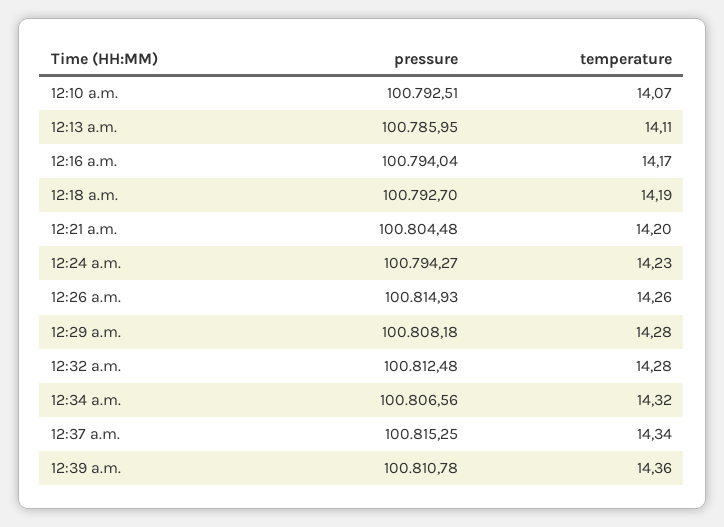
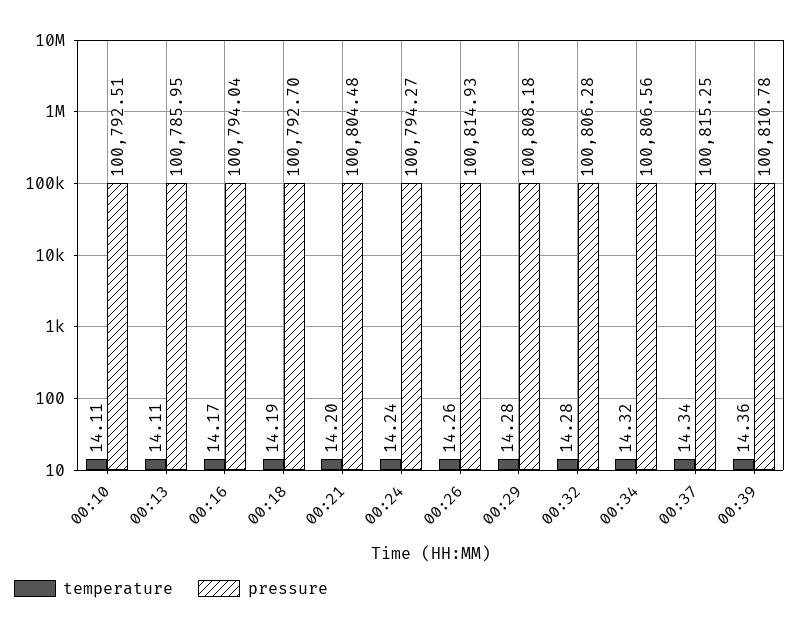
  {
    "pressure": {
      "12:10 a.m.": 100792.51,
      "12:13 a.m.": 100785.95,
      "12:16 a.m.": 100794.04,
      "12:18 a.m.": 100792.7,
      "12:21 a.m.": 100804.48,
      "12:24 a.m.": 100794.27,
      "12:26 a.m.": 100814.93,
      "12:29 a.m.": 100808.18,
-     "12:32 a.m.": 100812.48,
+     "12:32 a.m.": 100806.28,
      "12:34 a.m.": 100806.56,
      "12:37 a.m.": 100815.25,
      "12:39 a.m.": 100810.78
    },
    "temperature": {
-     "12:10 a.m.": 14.07,
+     "12:10 a.m.": 14.11,
      "12:13 a.m.": 14.11,
      "12:16 a.m.": 14.17,
      "12:18 a.m.": 14.19,
      "12:21 a.m.": 14.2,
-     "12:24 a.m.": 14.23,
+     "12:24 a.m.": 14.24,
      "12:26 a.m.": 14.26,
      "12:29 a.m.": 14.28,
      "12:32 a.m.": 14.28,
      "12:34 a.m.": 14.32,
      "12:37 a.m.": 14.34,
      "12:39 a.m.": 14.36
    }
  }

